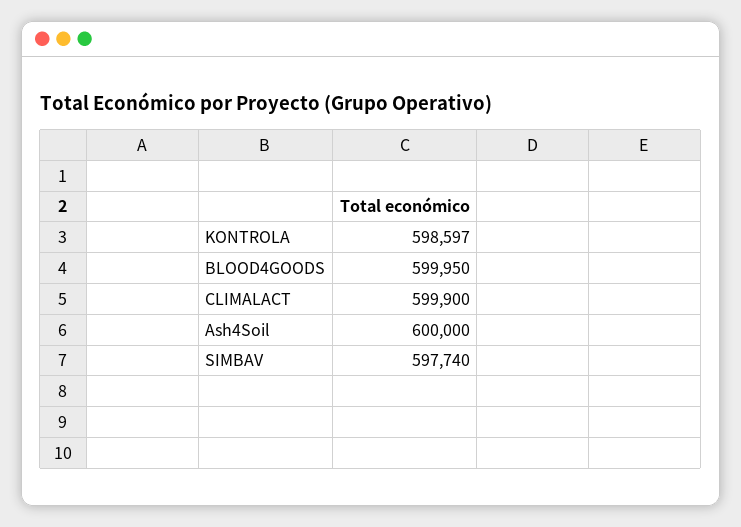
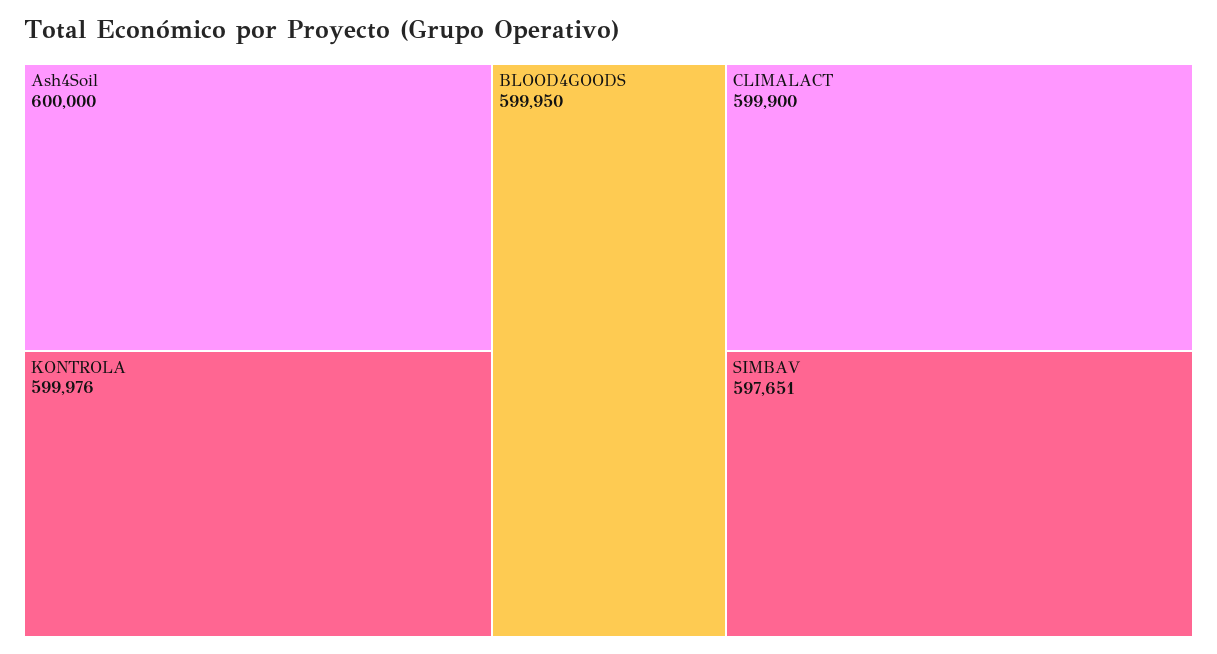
  {
-   "KONTROLA": 598597,
+   "KONTROLA": 599976,
    "BLOOD4GOODS": 599950,
    "CLIMALACT": 599900,
    "Ash4Soil": 600000,
-   "SIMBAV": 597740
+   "SIMBAV": 597651
  }

